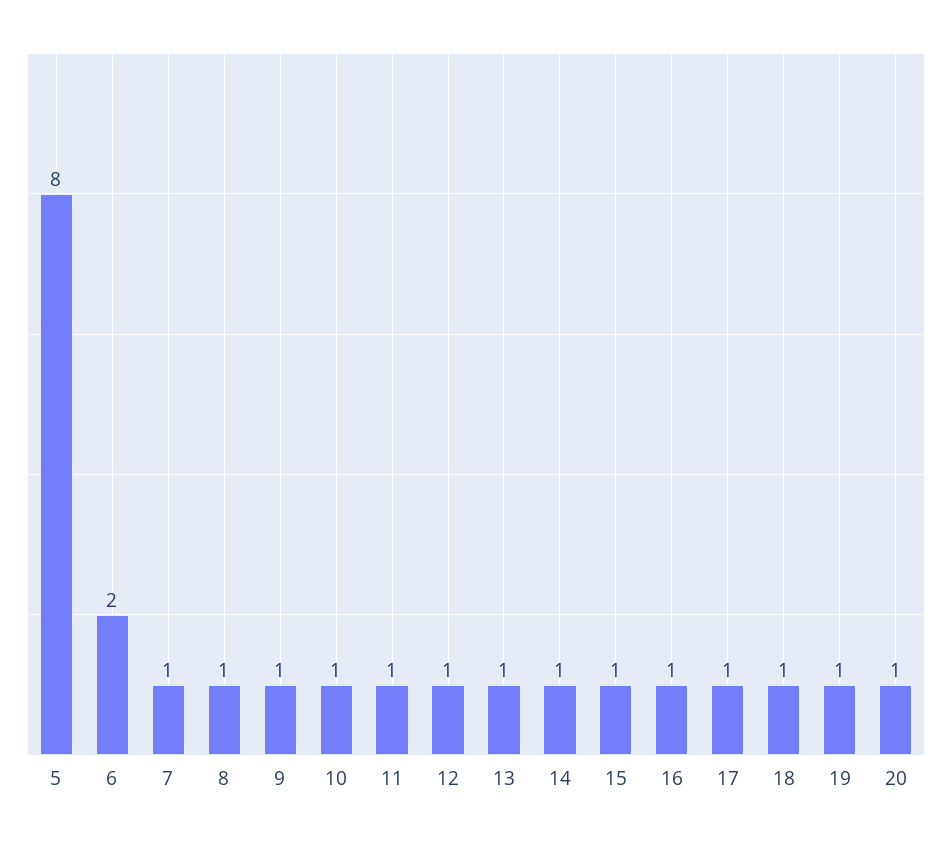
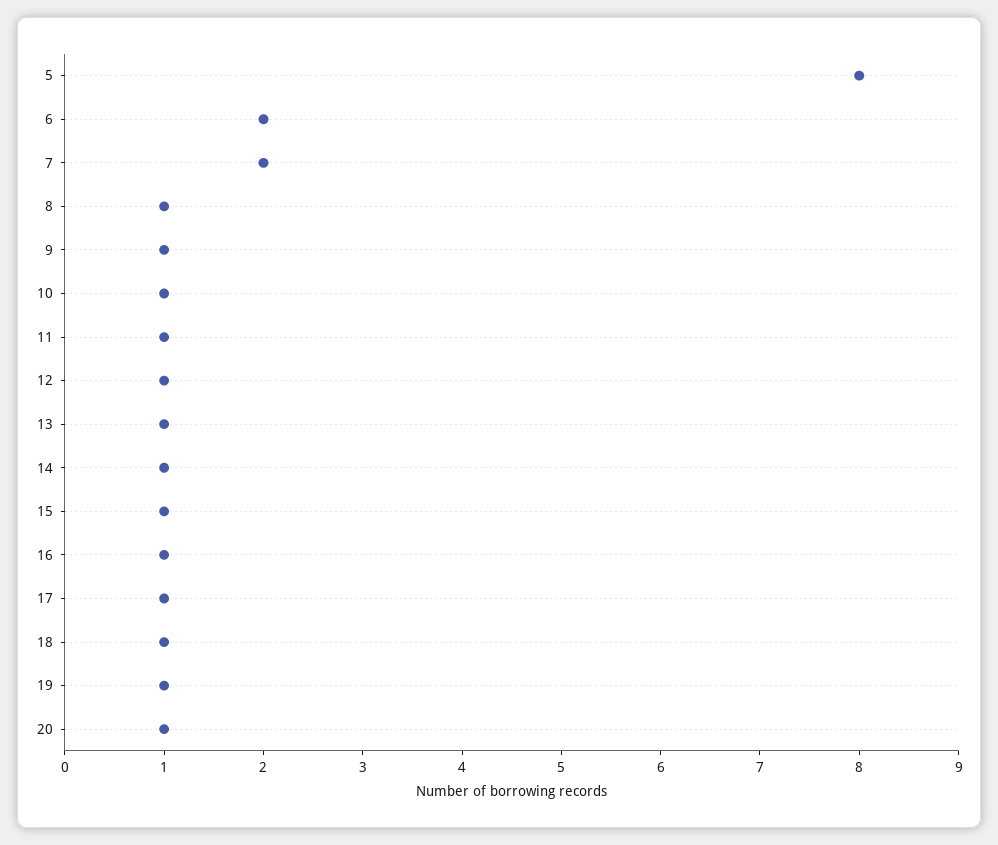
  {
    "5": 8,
    "6": 2,
-   "7": 1,
+   "7": 2,
    "8": 1,
    "9": 1,
    "10": 1,
    "11": 1,
    "12": 1,
    "13": 1,
    "14": 1,
    "15": 1,
    "16": 1,
    "17": 1,
    "18": 1,
    "19": 1,
    "20": 1
  }

